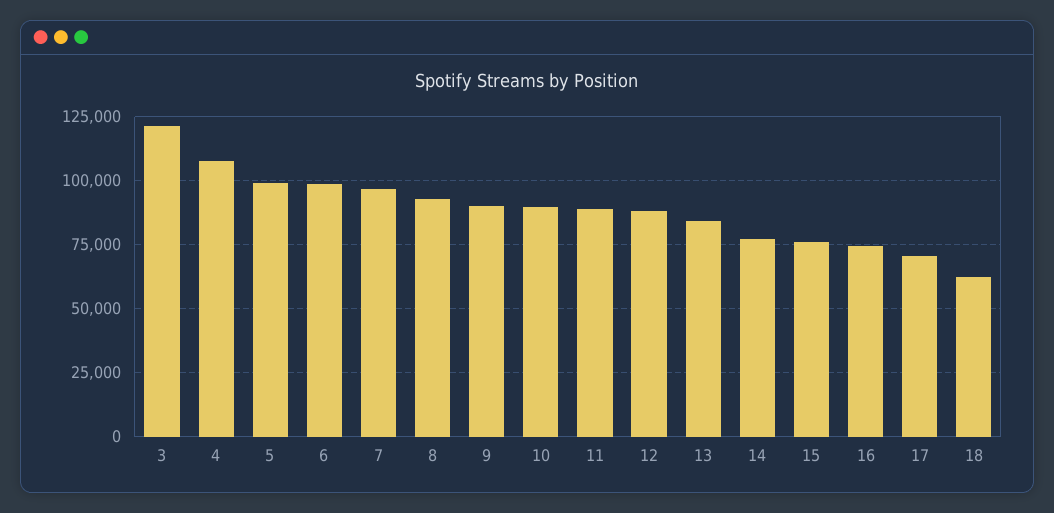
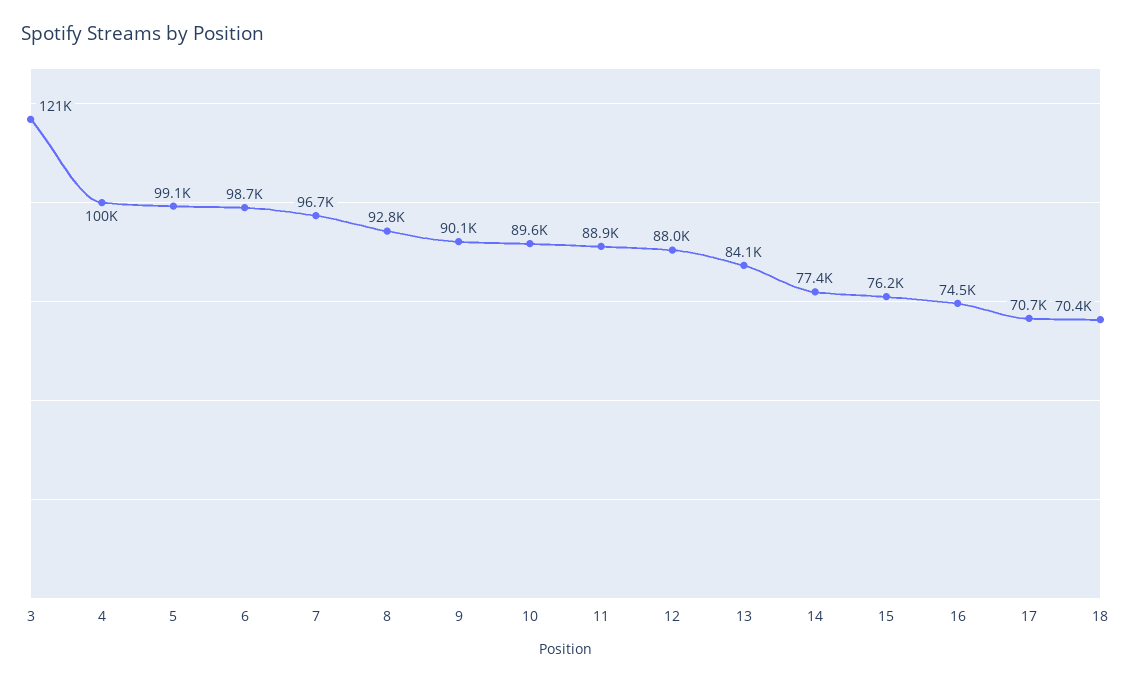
  {
    "3": 121000,
-   "4": 107500,
+   "4": 100000,
    "5": 99100,
    "6": 98700,
    "7": 96700,
    "8": 92800,
    "9": 90100,
    "10": 89600,
    "11": 88900,
    "12": 88000,
    "13": 84100,
    "14": 77400,
    "15": 76200,
    "16": 74500,
    "17": 70700,
-   "18": 62500
+   "18": 70400
  }

